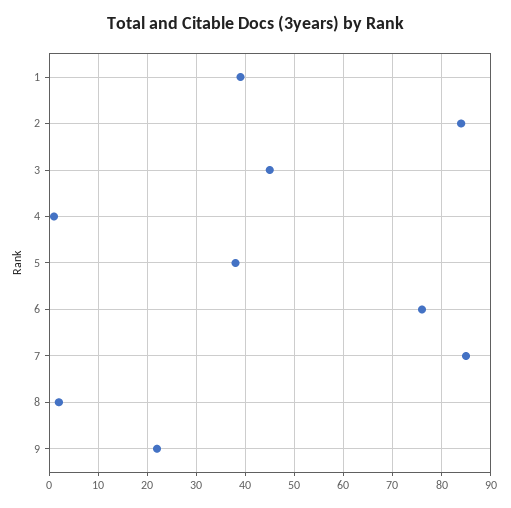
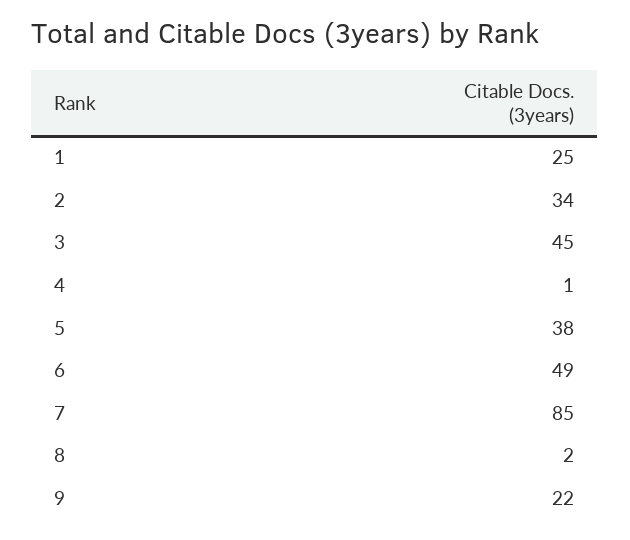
  {
-   "1": 40,
+   "1": 25,
-   "2": 85,
+   "2": 34,
    "3": 45,
    "4": 1,
    "5": 38,
-   "6": 75,
+   "6": 49,
    "7": 85,
    "8": 2,
    "9": 22
  }

